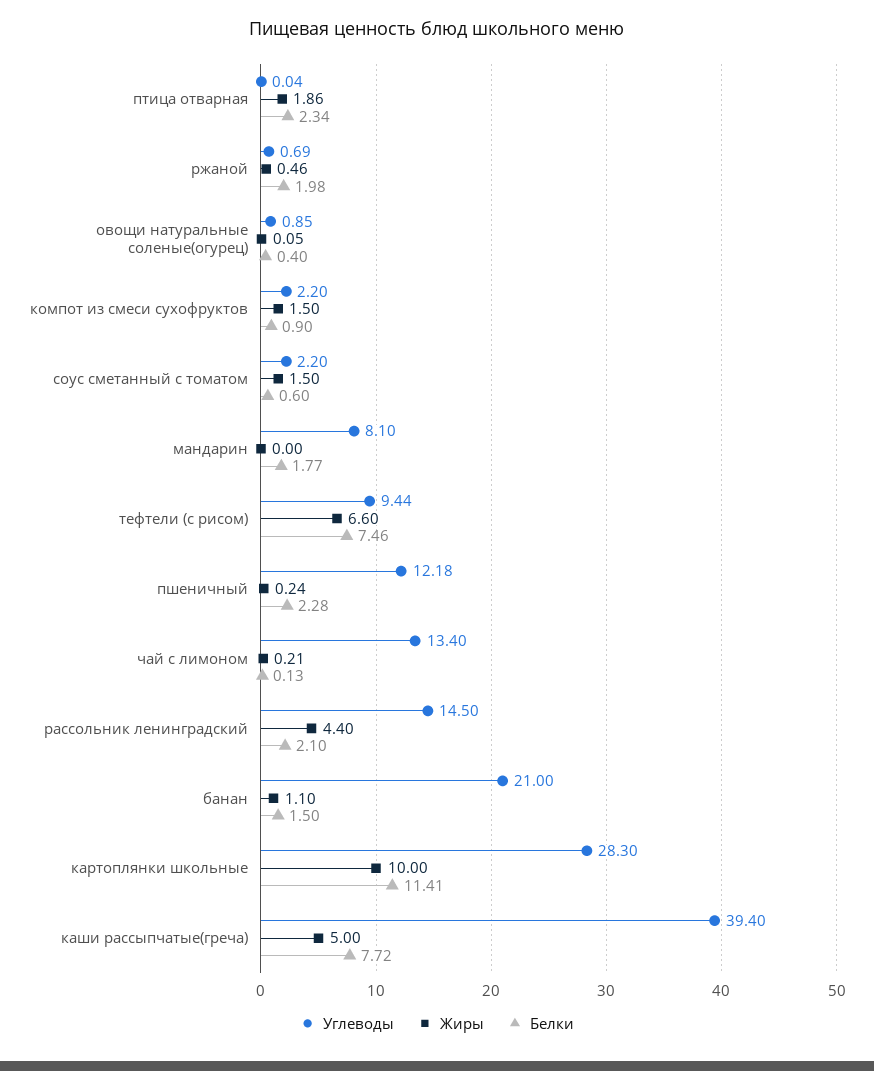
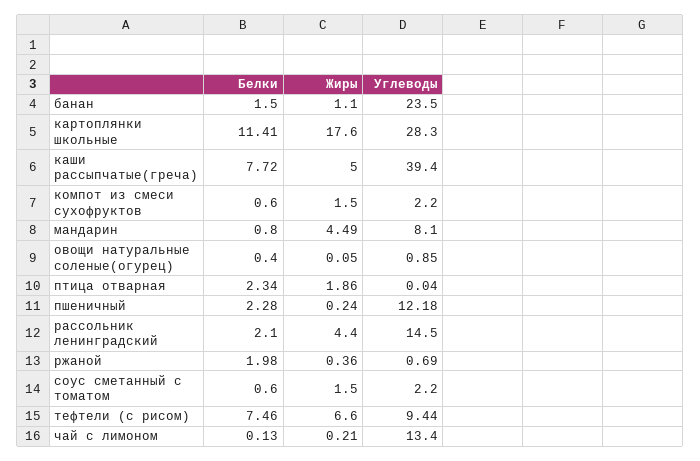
  {
    "Углеводы": {
      "птица отварная": 0.04,
      "ржаной": 0.69,
      "овощи натуральные соленые(огурец)": 0.85,
      "компот из смеси сухофруктов": 2.2,
      "соус сметанный с томатом": 2.2,
      "мандарин": 8.1,
      "тефтели (с рисом)": 9.44,
      "пшеничный": 12.18,
      "чай с лимоном": 13.4,
      "рассольник ленинградский": 14.5,
-     "банан": 21,
+     "банан": 23.5,
      "картоплянки школьные": 28.3,
      "каши рассыпчатые(греча)": 39.4
    },
    "Жиры": {
      "птица отварная": 1.86,
-     "ржаной": 0.46,
+     "ржаной": 0.36,
      "овощи натуральные соленые(огурец)": 0.05,
      "компот из смеси сухофруктов": 1.5,
      "соус сметанный с томатом": 1.5,
-     "мандарин": 0,
+     "мандарин": 4.49,
      "тефтели (с рисом)": 6.6,
      "пшеничный": 0.24,
      "чай с лимоном": 0.21,
      "рассольник ленинградский": 4.4,
      "банан": 1.1,
-     "картоплянки школьные": 10,
+     "картоплянки школьные": 17.6,
      "каши рассыпчатые(греча)": 5
    },
    "Белки": {
      "птица отварная": 2.34,
      "ржаной": 1.98,
      "овощи натуральные соленые(огурец)": 0.4,
-     "компот из смеси сухофруктов": 0.9,
+     "компот из смеси сухофруктов": 0.6,
      "соус сметанный с томатом": 0.6,
-     "мандарин": 1.77,
+     "мандарин": 0.8,
      "тефтели (с рисом)": 7.46,
      "пшеничный": 2.28,
      "чай с лимоном": 0.13,
      "рассольник ленинградский": 2.1,
      "банан": 1.5,
      "картоплянки школьные": 11.41,
      "каши рассыпчатые(греча)": 7.72
    }
  }

